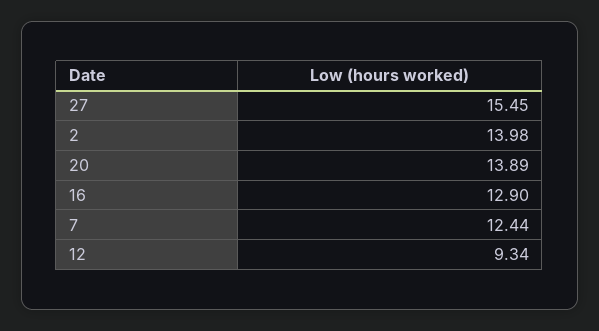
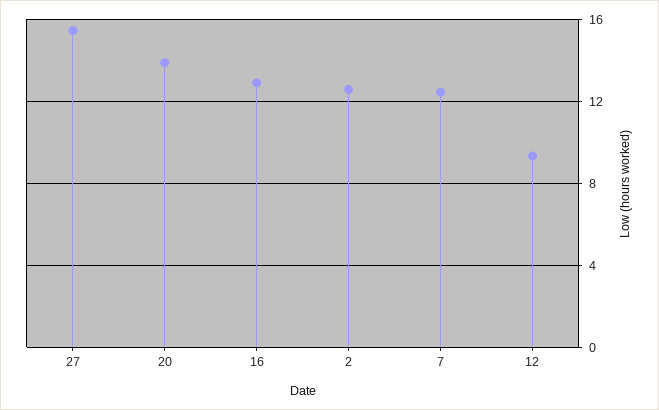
  {
    "27": 15.45,
-   "2": 13.98,
+   "2": 12.5,
    "20": 13.89,
    "16": 12.9,
    "7": 12.44,
    "12": 9.34
  }

